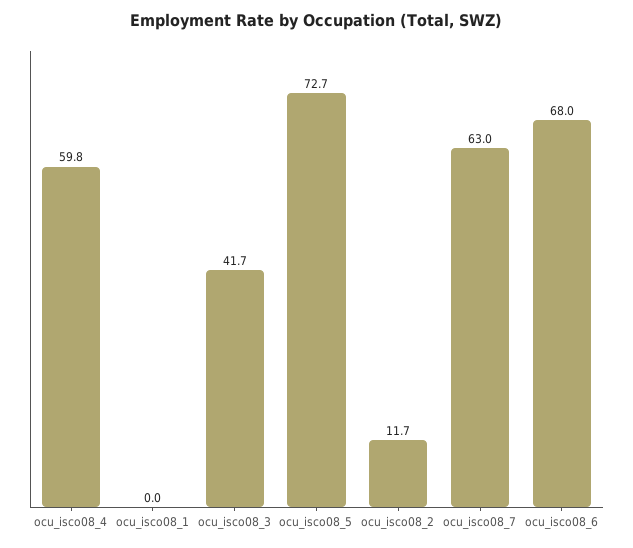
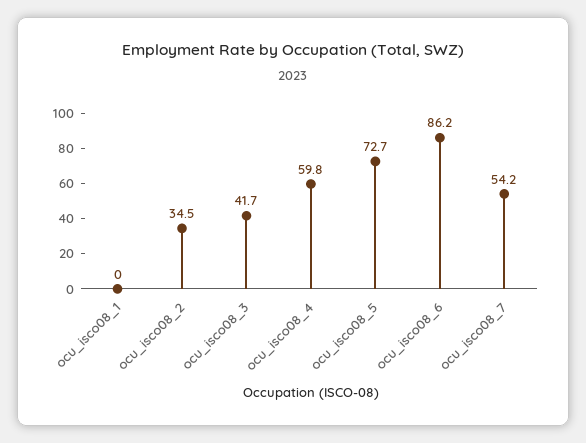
  {
    "ocu_isco08_4": 59.8,
    "ocu_isco08_1": 0,
    "ocu_isco08_3": 41.7,
    "ocu_isco08_5": 72.7,
-   "ocu_isco08_2": 11.7,
+   "ocu_isco08_2": 34.5,
-   "ocu_isco08_7": 63,
+   "ocu_isco08_7": 54.2,
-   "ocu_isco08_6": 68
+   "ocu_isco08_6": 86.2
  }

